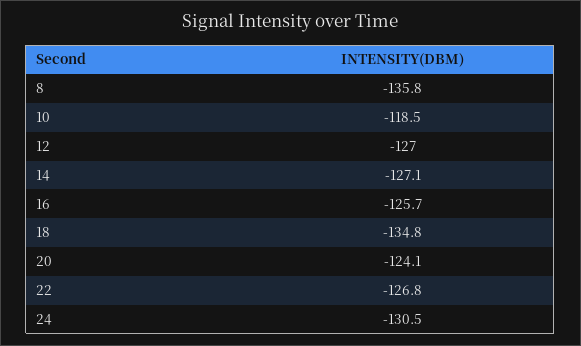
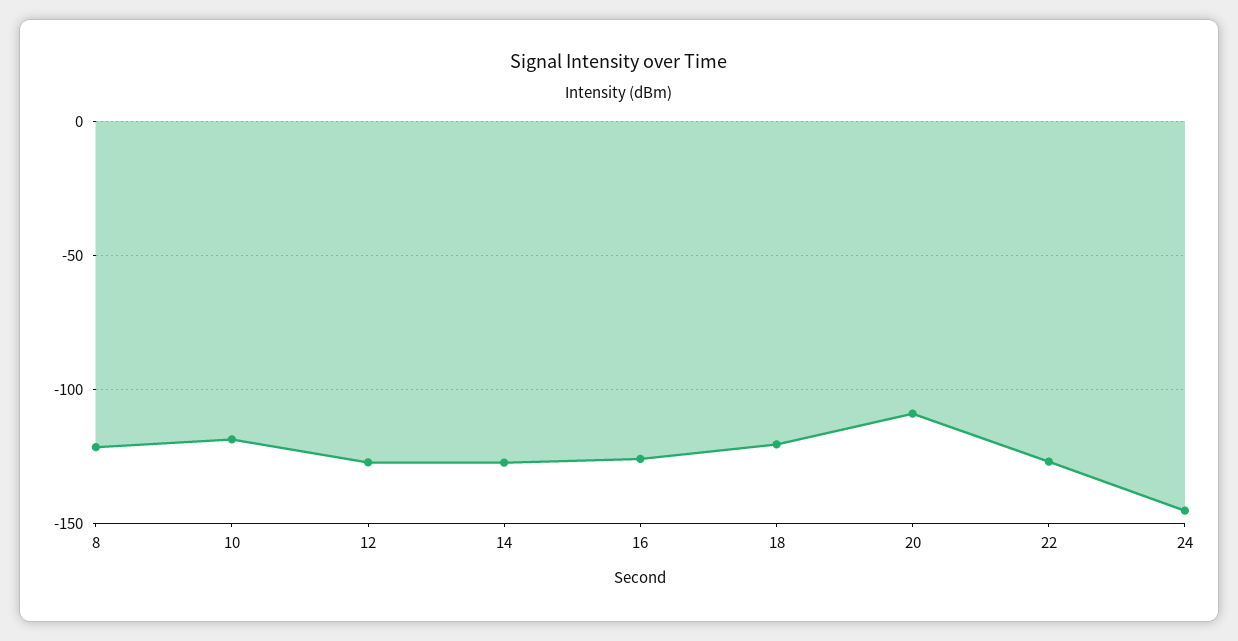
  {
-   "8": -135.8,
+   "8": -120,
    "10": -118.5,
    "12": -127,
    "14": -127.1,
    "16": -125.7,
-   "18": -134.8,
+   "18": -120,
-   "20": -124.1,
+   "20": -110,
    "22": -126.8,
-   "24": -130.5
+   "24": -145
  }

